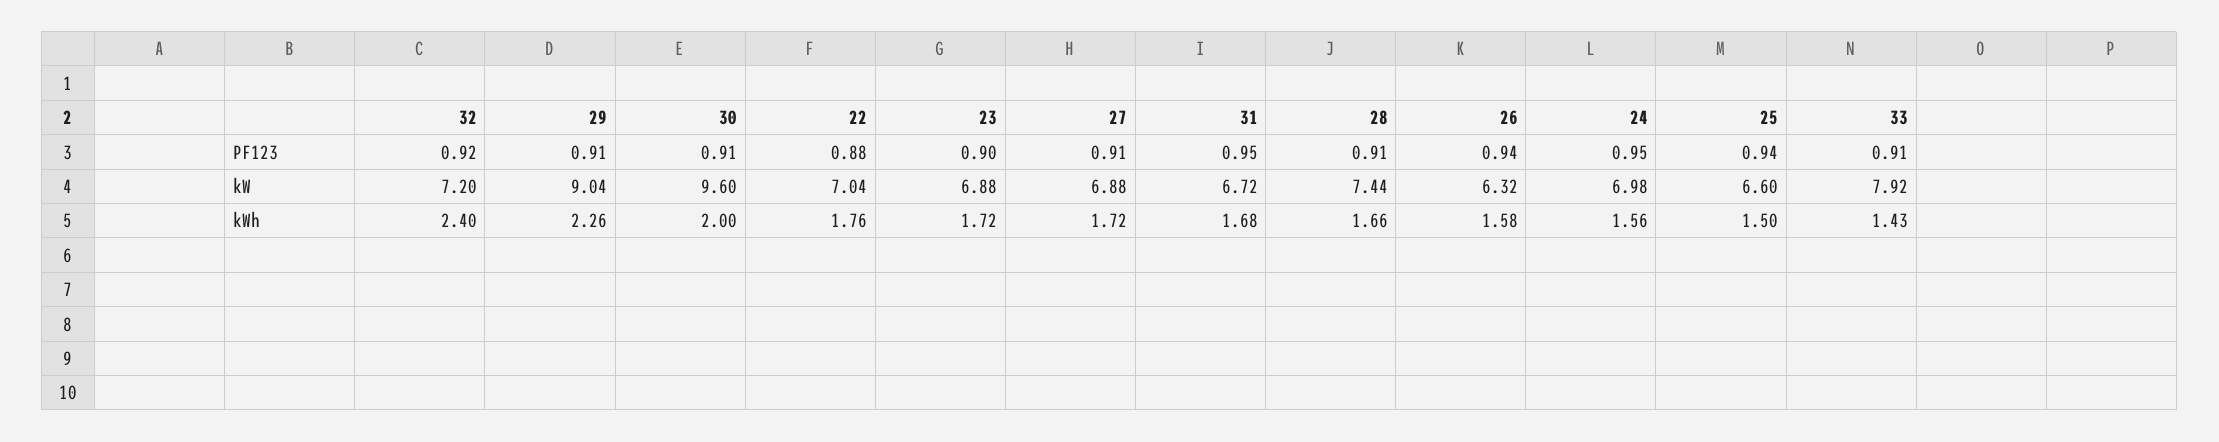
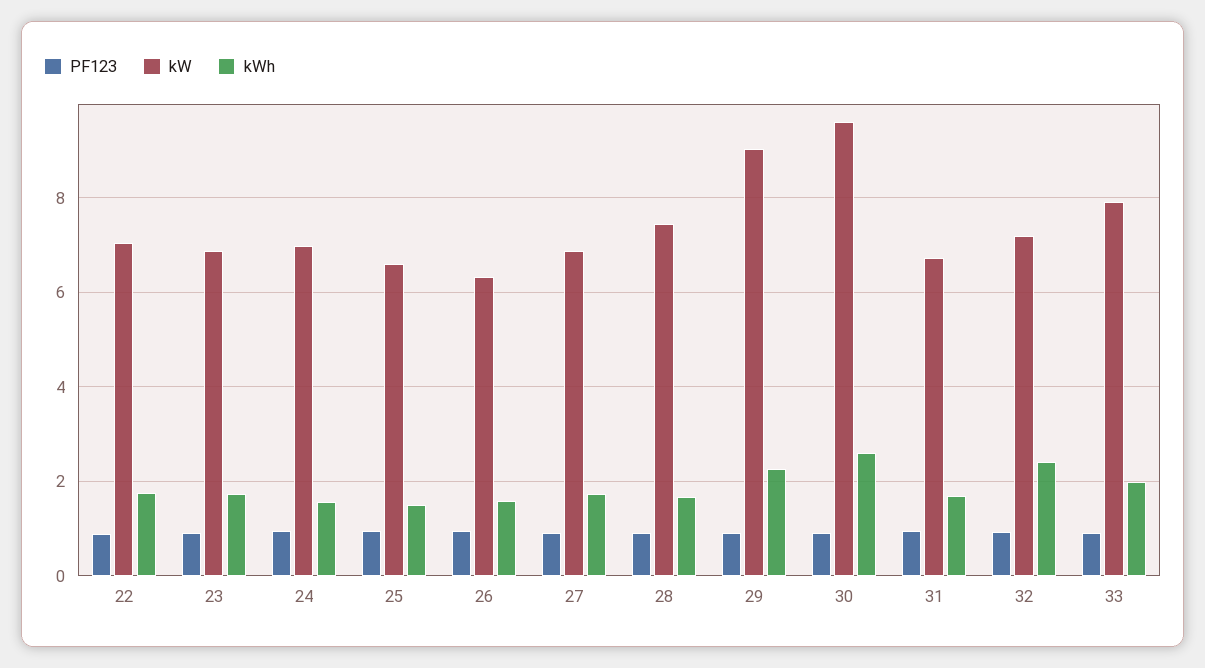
  {
    "PF123": {
      "32": 0.92,
      "29": 0.91,
      "30": 0.91,
      "22": 0.88,
      "23": 0.9,
      "27": 0.91,
      "31": 0.95,
      "28": 0.91,
      "26": 0.94,
      "24": 0.95,
      "25": 0.94,
      "33": 0.91
    },
    "kW": {
      "32": 7.2,
      "29": 9.04,
      "30": 9.6,
      "22": 7.04,
      "23": 6.88,
      "27": 6.88,
      "31": 6.72,
      "28": 7.44,
      "26": 6.32,
      "24": 6.98,
      "25": 6.6,
      "33": 7.92
    },
    "kWh": {
      "32": 2.4,
      "29": 2.26,
-     "30": 2,
+     "30": 2.6,
      "22": 1.76,
      "23": 1.72,
      "27": 1.72,
      "31": 1.68,
      "28": 1.66,
      "26": 1.58,
      "24": 1.56,
      "25": 1.5,
-     "33": 1.43
+     "33": 2
    }
  }

